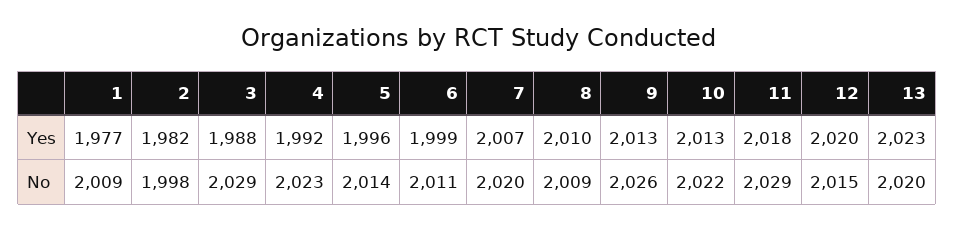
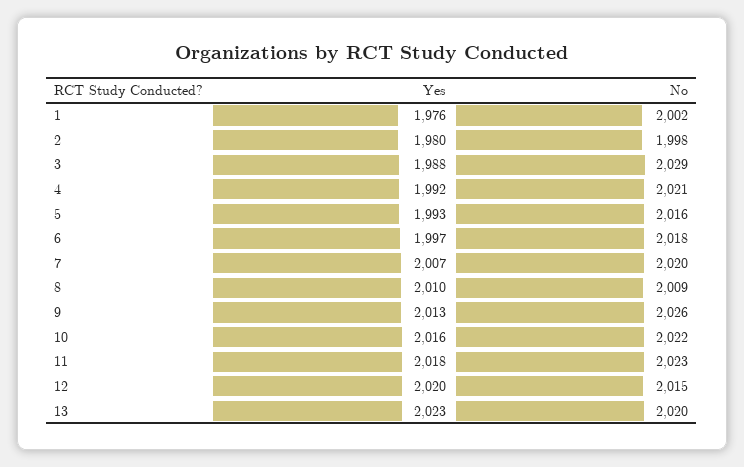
  {
    "1": {
-     "Yes": 1977,
+     "Yes": 1976,
-     "No": 2009
+     "No": 2002
    },
    "2": {
-     "Yes": 1982,
+     "Yes": 1980,
      "No": 1998
    },
    "3": {
      "Yes": 1988,
      "No": 2029
    },
    "4": {
      "Yes": 1992,
-     "No": 2023
+     "No": 2021
    },
    "5": {
-     "Yes": 1996,
+     "Yes": 1993,
-     "No": 2014
+     "No": 2016
    },
    "6": {
-     "Yes": 1999,
+     "Yes": 1997,
-     "No": 2011
+     "No": 2018
    },
    "7": {
      "Yes": 2007,
      "No": 2020
    },
    "8": {
      "Yes": 2010,
      "No": 2009
    },
    "9": {
      "Yes": 2013,
      "No": 2026
    },
    "10": {
-     "Yes": 2013,
+     "Yes": 2016,
      "No": 2022
    },
    "11": {
      "Yes": 2018,
-     "No": 2029
+     "No": 2023
    },
    "12": {
      "Yes": 2020,
      "No": 2015
    },
    "13": {
      "Yes": 2023,
      "No": 2020
    }
  }

